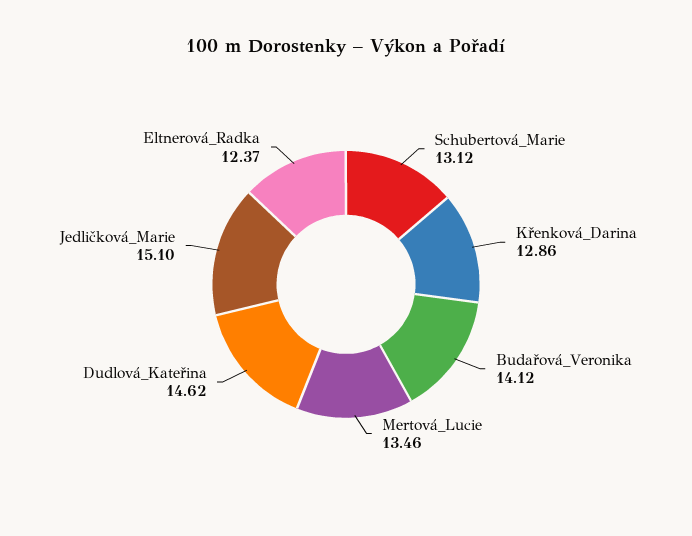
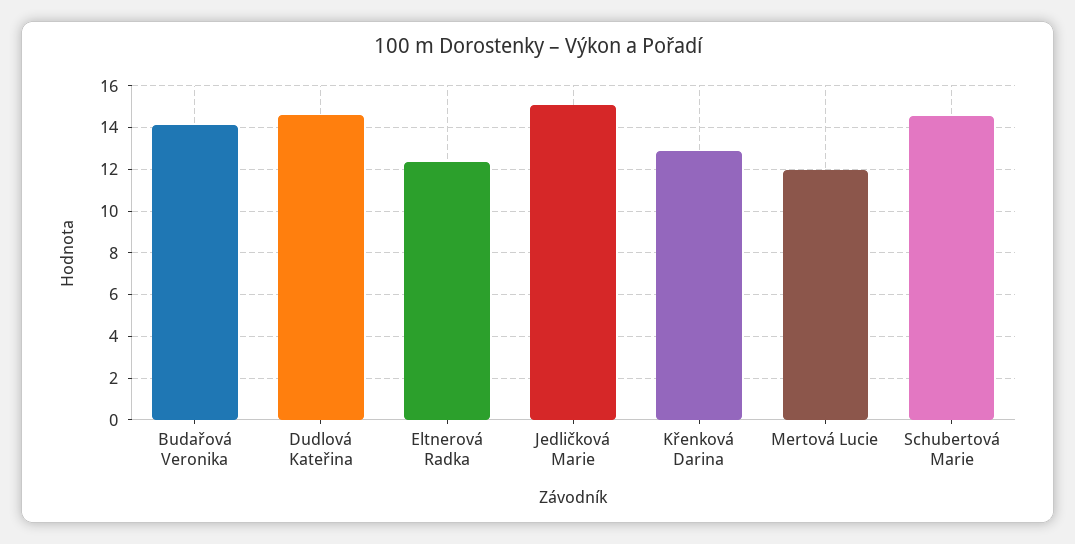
  {
-   "Schubertová_Marie": 13.12,
+   "Schubertová_Marie": 14.5,
    "Křenková_Darina": 12.86,
    "Budařová_Veronika": 14.12,
-   "Mertová_Lucie": 13.46,
+   "Mertová_Lucie": 12,
    "Dudlová_Kateřina": 14.62,
    "Jedličková_Marie": 15.1,
    "Eltnerová_Radka": 12.37
  }

